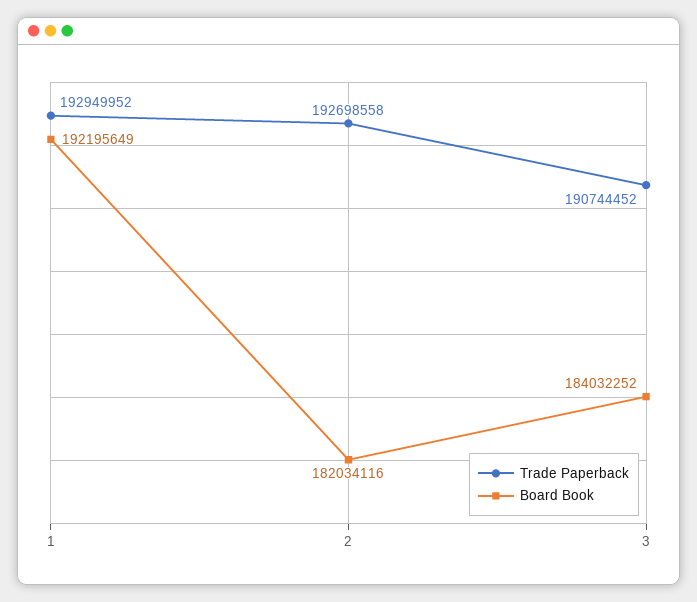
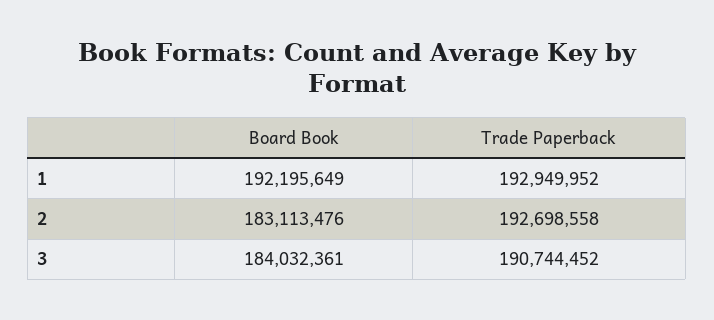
  {
    "Trade Paperback": {
      "1": 192949952,
      "2": 192698558,
      "3": 190744452
    },
    "Board Book": {
      "1": 192195649,
-     "2": 182034116,
+     "2": 183113476,
-     "3": 184032252
+     "3": 184032361
    }
  }

